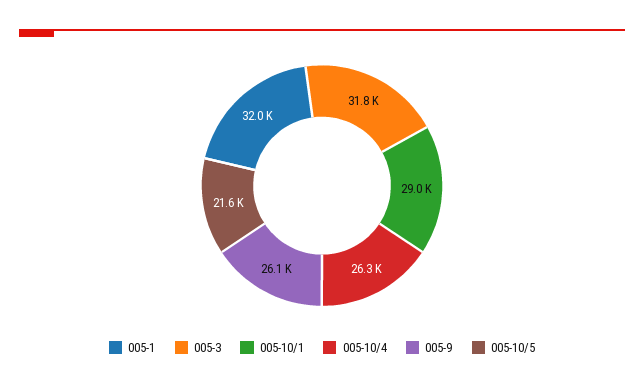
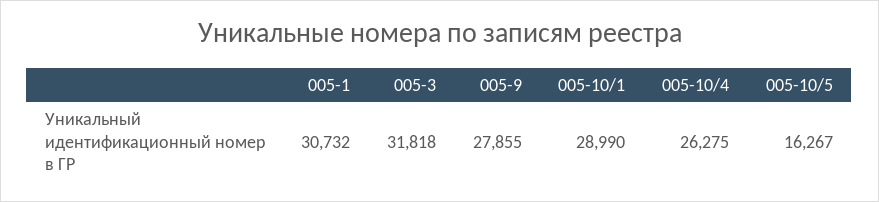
  {
-   "005-1": 32000,
+   "005-1": 30732,
    "005-3": 31818,
    "005-10/1": 28990,
    "005-10/4": 26275,
-   "005-9": 26100,
+   "005-9": 27855,
-   "005-10/5": 21600
+   "005-10/5": 16267
  }

